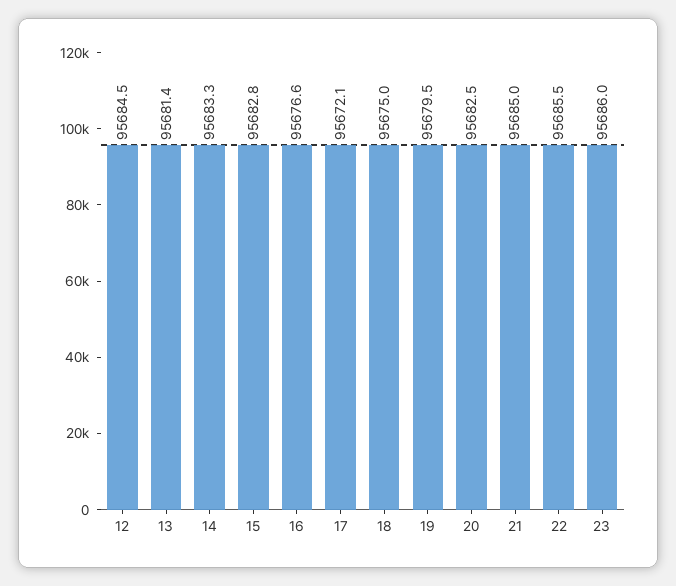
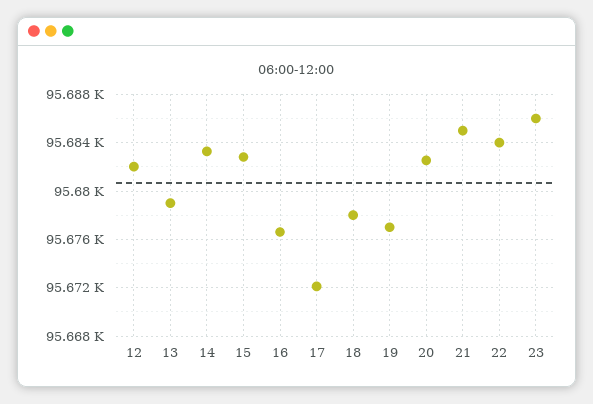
  {
-   "12": 95684.5,
+   "12": 95682,
-   "13": 95681.4,
+   "13": 95679,
    "14": 95683.3,
    "15": 95682.8,
    "16": 95676.6,
    "17": 95672.1,
-   "18": 95675,
+   "18": 95678,
-   "19": 95679.5,
+   "19": 95677,
    "20": 95682.5,
    "21": 95685,
-   "22": 95685.5,
+   "22": 95684,
    "23": 95686
  }

